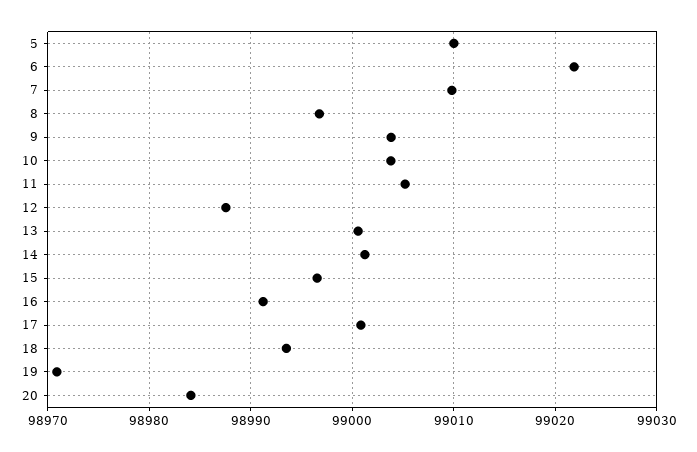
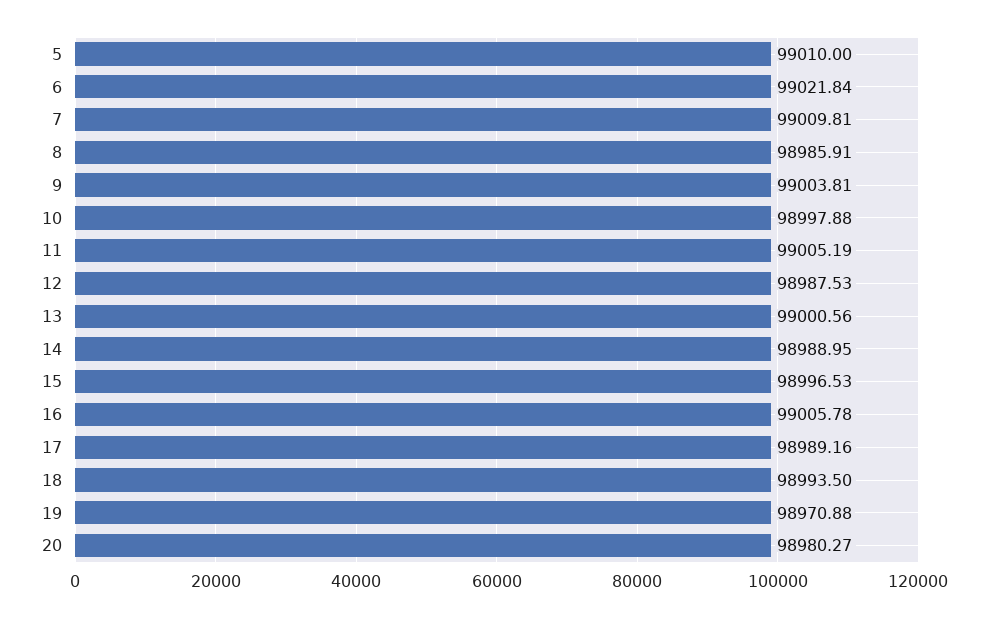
  {
    "5": 99010,
    "6": 99021.84,
    "7": 99009.81,
-   "8": 98997,
+   "8": 98985.91,
    "9": 99003.81,
-   "10": 99004,
+   "10": 98997.88,
    "11": 99005.19,
    "12": 98987.53,
    "13": 99000.56,
-   "14": 99001,
+   "14": 98988.95,
    "15": 98996.53,
-   "16": 98991,
+   "16": 99005.78,
-   "17": 99001,
+   "17": 98989.16,
    "18": 98993.5,
    "19": 98970.88,
-   "20": 98984
+   "20": 98980.27
  }

